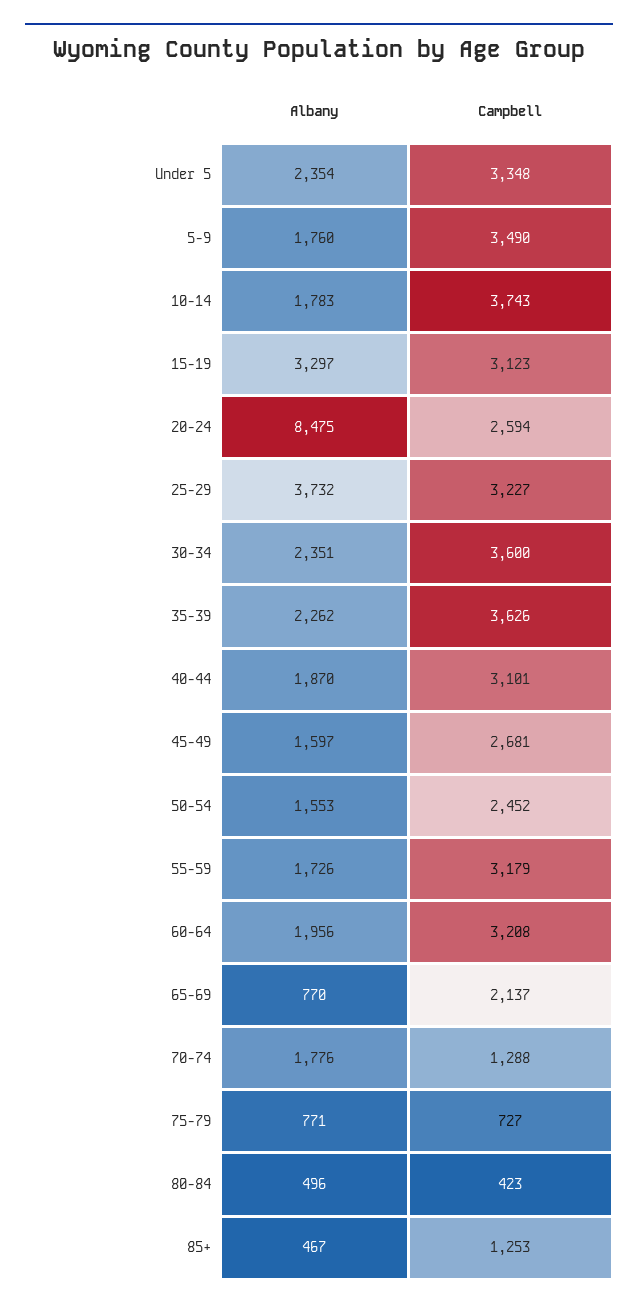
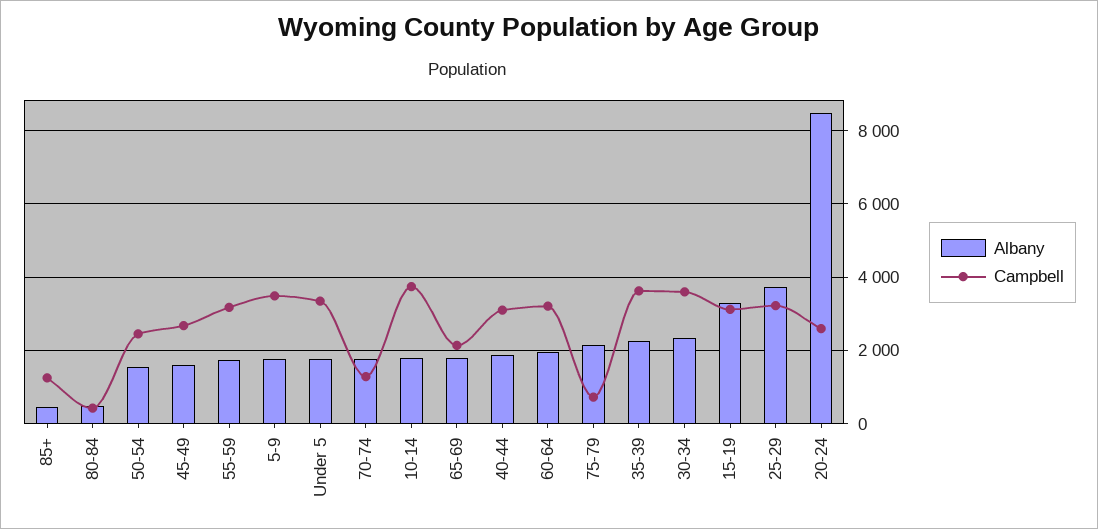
  {
    "Albany": {
-     "Under 5": 2354,
+     "Under 5": 1800,
      "5-9": 1760,
      "10-14": 1783,
      "15-19": 3297,
      "20-24": 8475,
      "25-29": 3732,
      "30-34": 2351,
      "35-39": 2262,
      "40-44": 1870,
      "45-49": 1597,
      "50-54": 1553,
      "55-59": 1726,
      "60-64": 1956,
-     "65-69": 770,
+     "65-69": 1800,
      "70-74": 1776,
-     "75-79": 771,
+     "75-79": 2200,
      "80-84": 496,
      "85+": 467
    },
    "Campbell": {
      "Under 5": 3348,
      "5-9": 3490,
      "10-14": 3743,
      "15-19": 3123,
      "20-24": 2594,
      "25-29": 3227,
      "30-34": 3600,
      "35-39": 3626,
      "40-44": 3101,
      "45-49": 2681,
      "50-54": 2452,
      "55-59": 3179,
      "60-64": 3208,
      "65-69": 2137,
      "70-74": 1288,
      "75-79": 727,
      "80-84": 423,
      "85+": 1253
    }
  }

